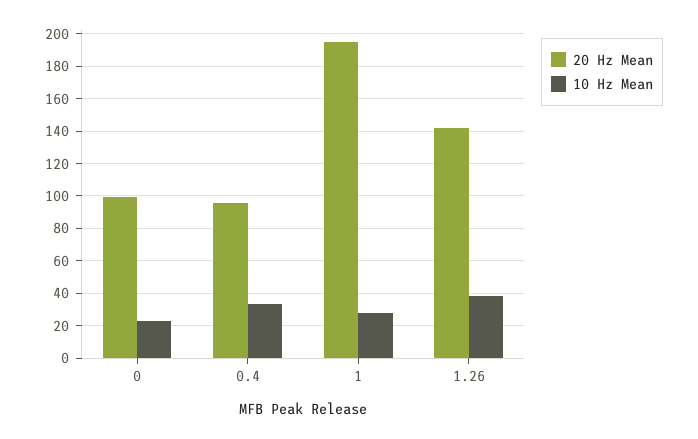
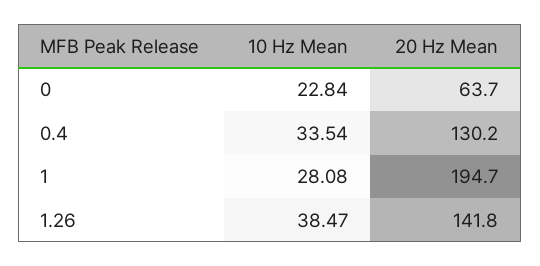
  {
    "20 Hz Mean": {
-     "0": 100,
+     "0": 63.7,
-     "0.4": 95,
+     "0.4": 130.2,
      "1": 194.7,
      "1.26": 141.8
    },
    "10 Hz Mean": {
      "0": 22.84,
      "0.4": 33.54,
      "1": 28.08,
      "1.26": 38.47
    }
  }

